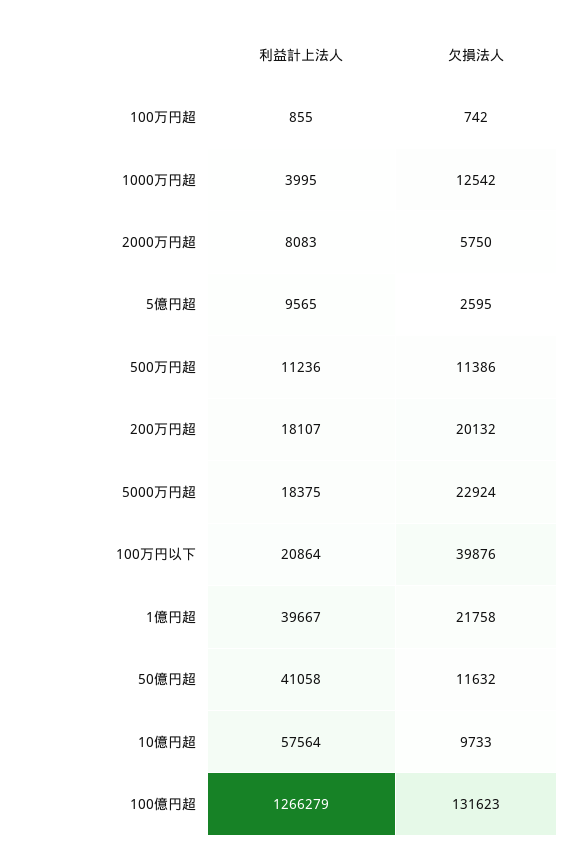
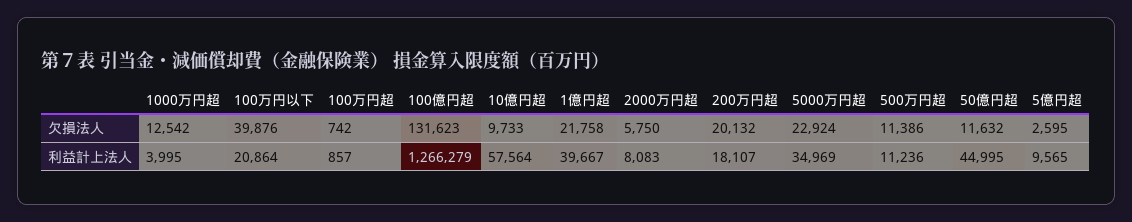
  {
    "利益計上法人": {
-     "100万円超": 855,
+     "100万円超": 857,
      "1000万円超": 3995,
      "2000万円超": 8083,
      "5億円超": 9565,
      "500万円超": 11236,
      "200万円超": 18107,
-     "5000万円超": 18375,
+     "5000万円超": 34969,
      "100万円以下": 20864,
      "1億円超": 39667,
-     "50億円超": 41058,
+     "50億円超": 44995,
      "10億円超": 57564,
      "100億円超": 1266279
    },
    "欠損法人": {
      "100万円超": 742,
      "1000万円超": 12542,
      "2000万円超": 5750,
      "5億円超": 2595,
      "500万円超": 11386,
      "200万円超": 20132,
      "5000万円超": 22924,
      "100万円以下": 39876,
      "1億円超": 21758,
      "50億円超": 11632,
      "10億円超": 9733,
      "100億円超": 131623
    }
  }

